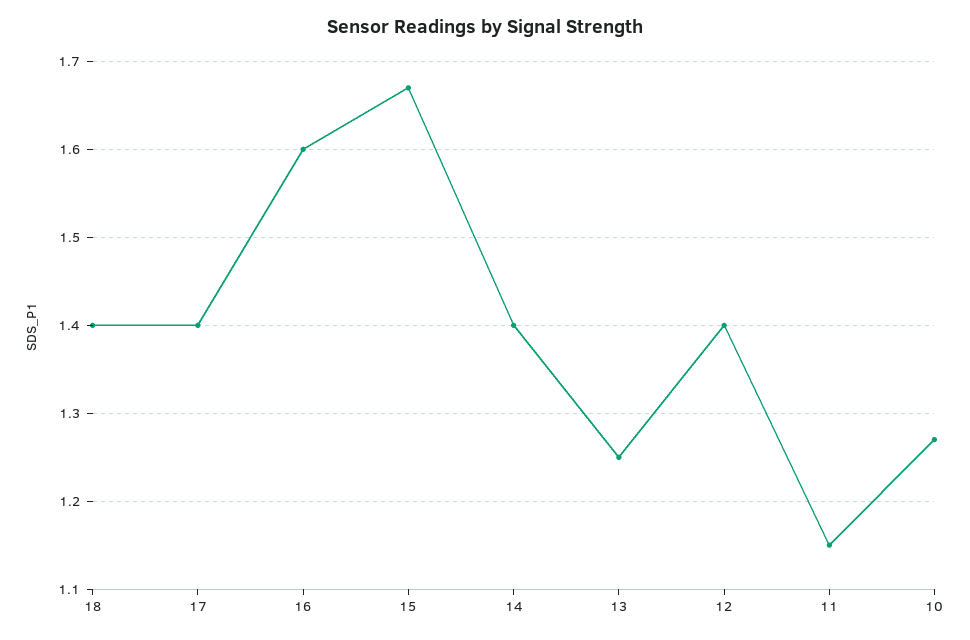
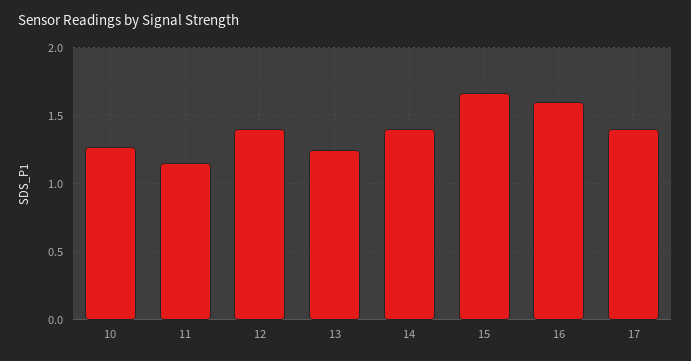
  {
-   "18": 1.4,
    "17": 1.4,
    "16": 1.6,
    "15": 1.67,
    "14": 1.4,
    "13": 1.25,
    "12": 1.4,
    "11": 1.15,
    "10": 1.27
  }

